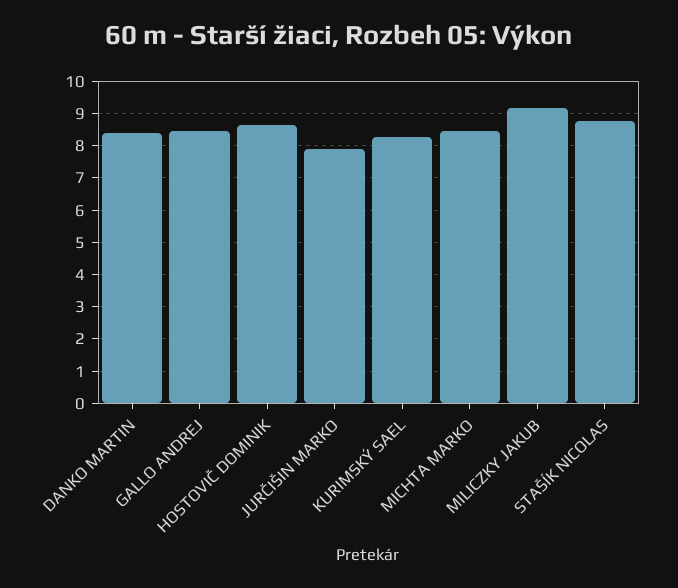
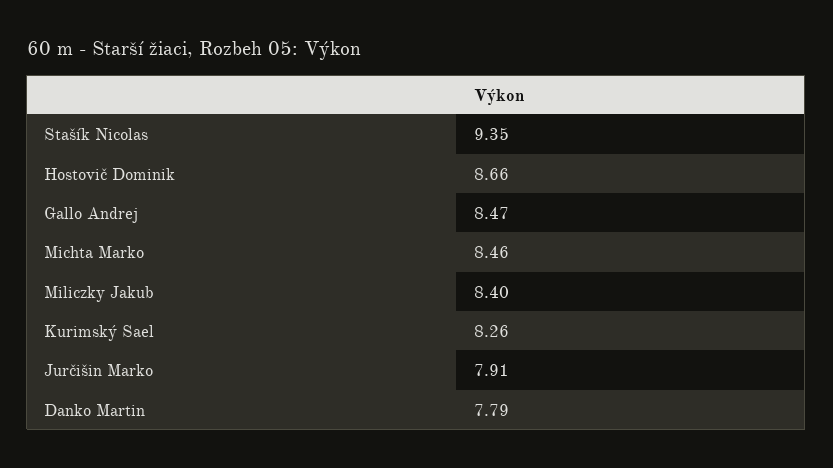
  {
-   "DANKO MARTIN": 8.4,
+   "DANKO MARTIN": 7.79,
    "GALLO ANDREJ": 8.47,
    "HOSTOVIČ DOMINIK": 8.66,
    "JURČIŠIN MARKO": 7.91,
    "KURIMSKÝ SAEL": 8.26,
    "MICHTA MARKO": 8.46,
-   "MILICZKY JAKUB": 9.2,
+   "MILICZKY JAKUB": 8.4,
-   "STAŠÍK NICOLAS": 8.8
+   "STAŠÍK NICOLAS": 9.35
  }

